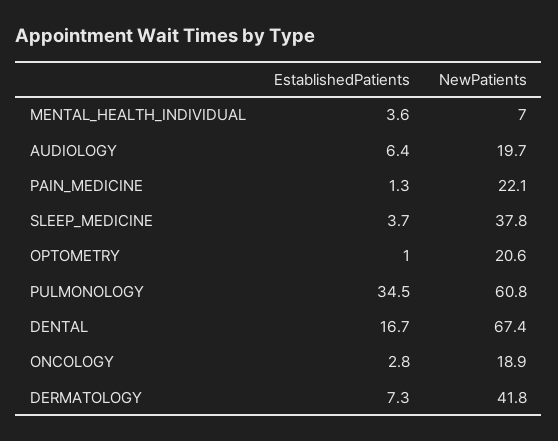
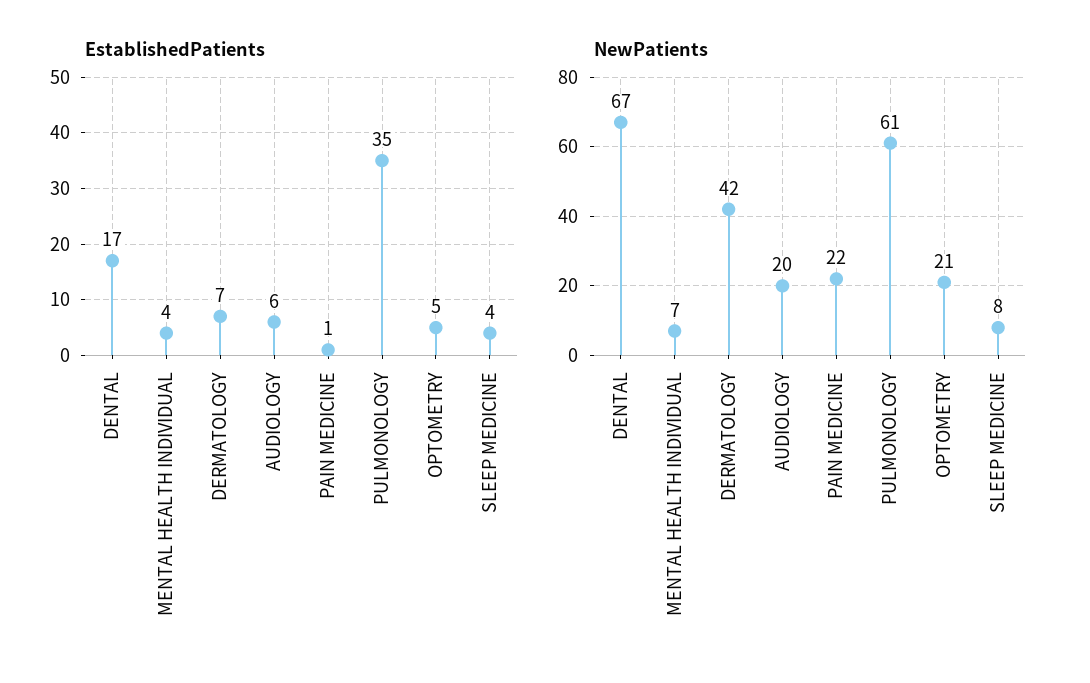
  {
    "EstablishedPatients": {
      "MENTAL_HEALTH_INDIVIDUAL": 3.6,
      "AUDIOLOGY": 6.4,
      "PAIN_MEDICINE": 1.3,
      "SLEEP_MEDICINE": 3.7,
-     "OPTOMETRY": 1,
+     "OPTOMETRY": 5,
      "PULMONOLOGY": 34.5,
      "DENTAL": 16.7,
-     "ONCOLOGY": 2.8,
      "DERMATOLOGY": 7.3
    },
    "NewPatients": {
      "MENTAL_HEALTH_INDIVIDUAL": 7,
      "AUDIOLOGY": 19.7,
      "PAIN_MEDICINE": 22.1,
-     "SLEEP_MEDICINE": 37.8,
+     "SLEEP_MEDICINE": 8,
      "OPTOMETRY": 20.6,
      "PULMONOLOGY": 60.8,
      "DENTAL": 67.4,
-     "ONCOLOGY": 18.9,
      "DERMATOLOGY": 41.8
    }
  }

